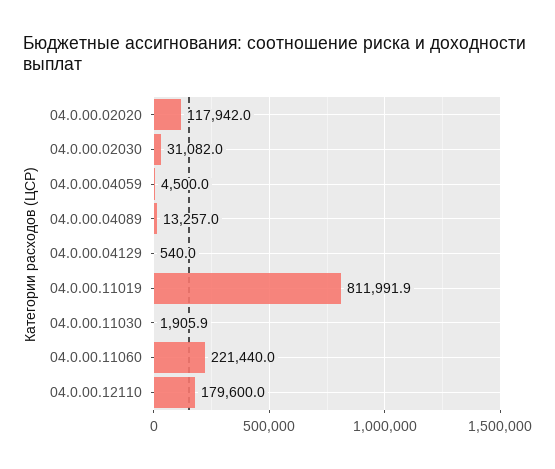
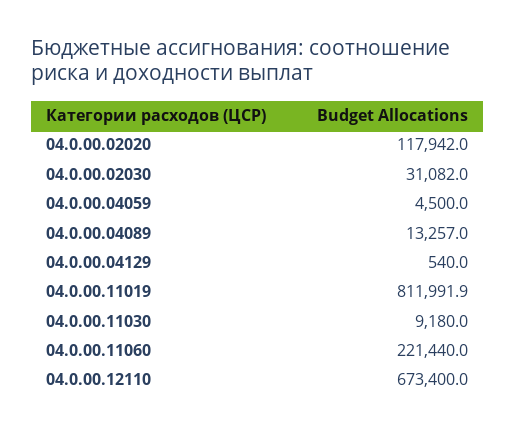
  {
    "04.0.00.02020": 117942,
    "04.0.00.02030": 31082,
    "04.0.00.04059": 4500,
    "04.0.00.04089": 13257,
    "04.0.00.04129": 540,
    "04.0.00.11019": 811991.9,
-   "04.0.00.11030": 1905.9,
+   "04.0.00.11030": 9180,
    "04.0.00.11060": 221440,
-   "04.0.00.12110": 179600
+   "04.0.00.12110": 673400
  }

